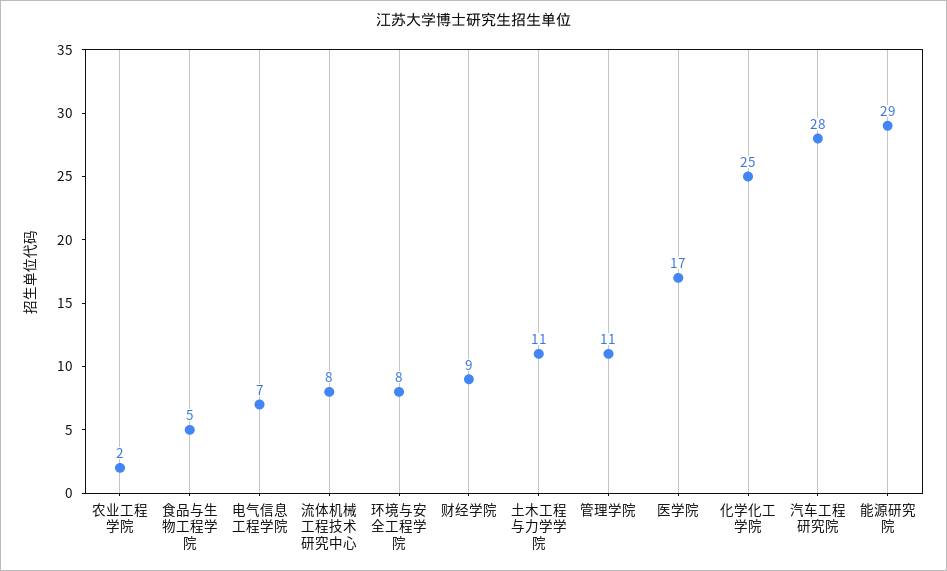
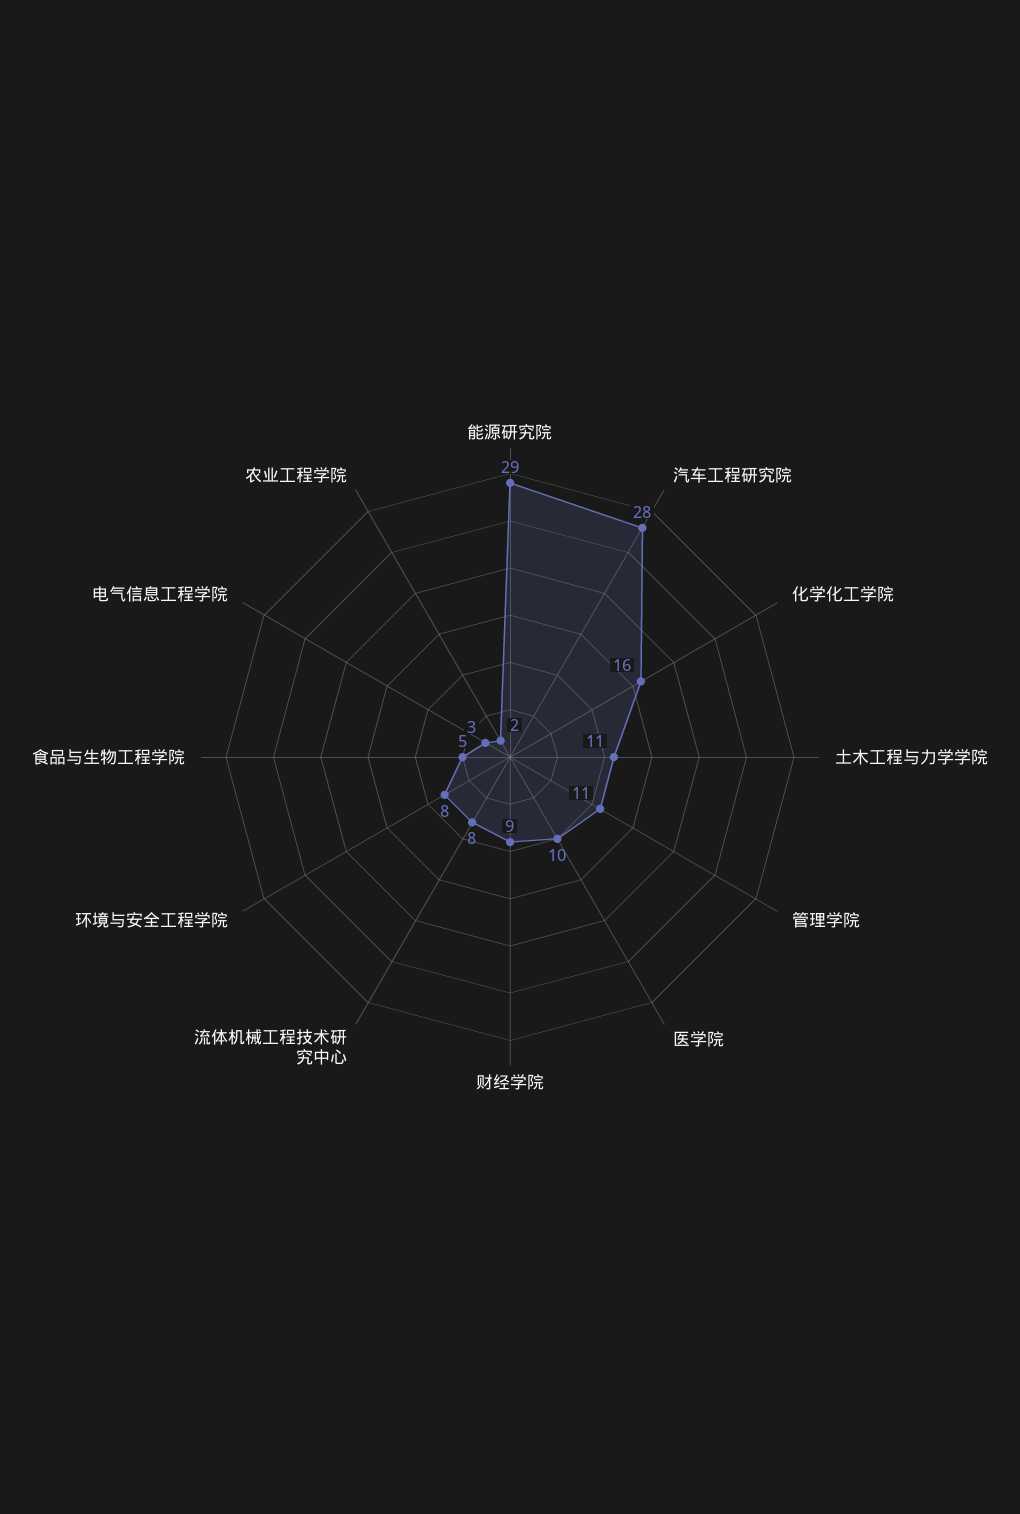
  {
    "农业工程学院": 2,
    "食品与生物工程学院": 5,
-   "电气信息工程学院": 7,
+   "电气信息工程学院": 3,
    "流体机械工程技术研究中心": 8,
    "环境与安全工程学院": 8,
    "财经学院": 9,
    "土木工程与力学学院": 11,
    "管理学院": 11,
-   "医学院": 17,
+   "医学院": 10,
-   "化学化工学院": 25,
+   "化学化工学院": 16,
    "汽车工程研究院": 28,
    "能源研究院": 29
  }

